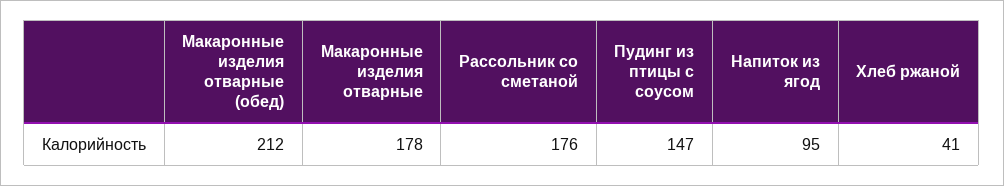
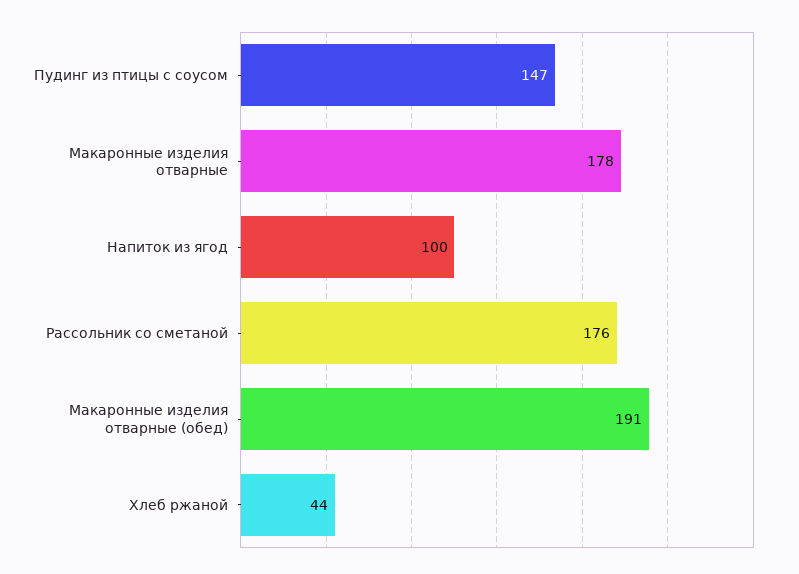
  {
-   "Макаронные изделия отварные (обед)": 212,
+   "Макаронные изделия отварные (обед)": 191,
    "Макаронные изделия отварные": 178,
    "Рассольник со сметаной": 176,
    "Пудинг из птицы с соусом": 147,
-   "Напиток из ягод": 95,
+   "Напиток из ягод": 100,
-   "Хлеб ржаной": 41
+   "Хлеб ржаной": 44
  }

